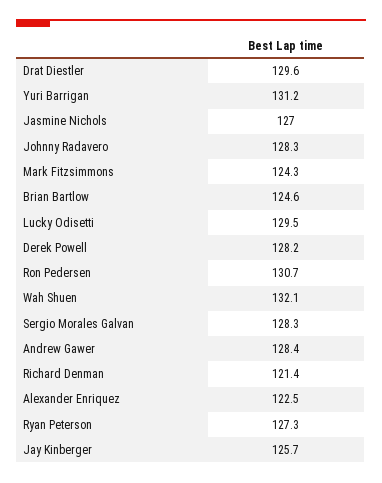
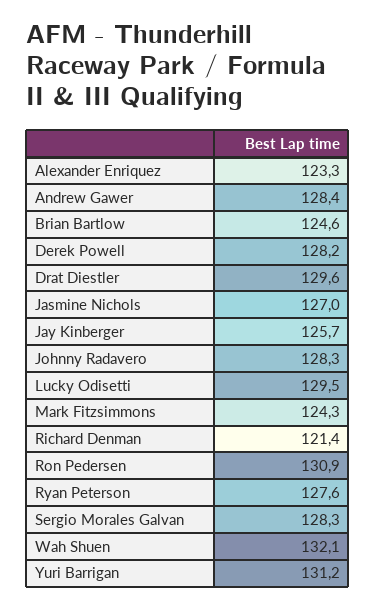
  {
    "Drat Diestler": 129.6,
    "Yuri Barrigan": 131.2,
    "Jasmine Nichols": 127,
    "Johnny Radavero": 128.3,
    "Mark Fitzsimmons": 124.3,
    "Brian Bartlow": 124.6,
    "Lucky Odisetti": 129.5,
    "Derek Powell": 128.2,
-   "Ron Pedersen": 130.7,
+   "Ron Pedersen": 130.9,
    "Wah Shuen": 132.1,
    "Sergio Morales Galvan": 128.3,
    "Andrew Gawer": 128.4,
    "Richard Denman": 121.4,
-   "Alexander Enriquez": 122.5,
+   "Alexander Enriquez": 123.3,
-   "Ryan Peterson": 127.3,
+   "Ryan Peterson": 127.6,
    "Jay Kinberger": 125.7
  }

